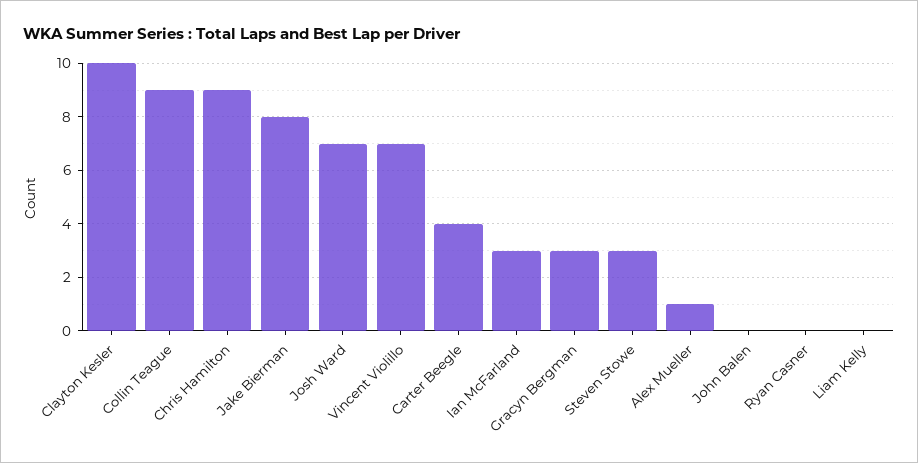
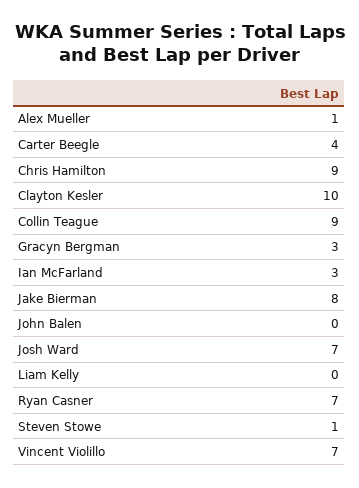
  {
    "Clayton Kesler": 10,
    "Collin Teague": 9,
    "Chris Hamilton": 9,
    "Jake Bierman": 8,
    "Josh Ward": 7,
    "Vincent Violillo": 7,
    "Carter Beegle": 4,
    "Ian McFarland": 3,
    "Gracyn Bergman": 3,
-   "Steven Stowe": 3,
+   "Steven Stowe": 1,
    "Alex Mueller": 1,
    "John Balen": 0,
-   "Ryan Casner": 0,
+   "Ryan Casner": 7,
    "Liam Kelly": 0
  }

